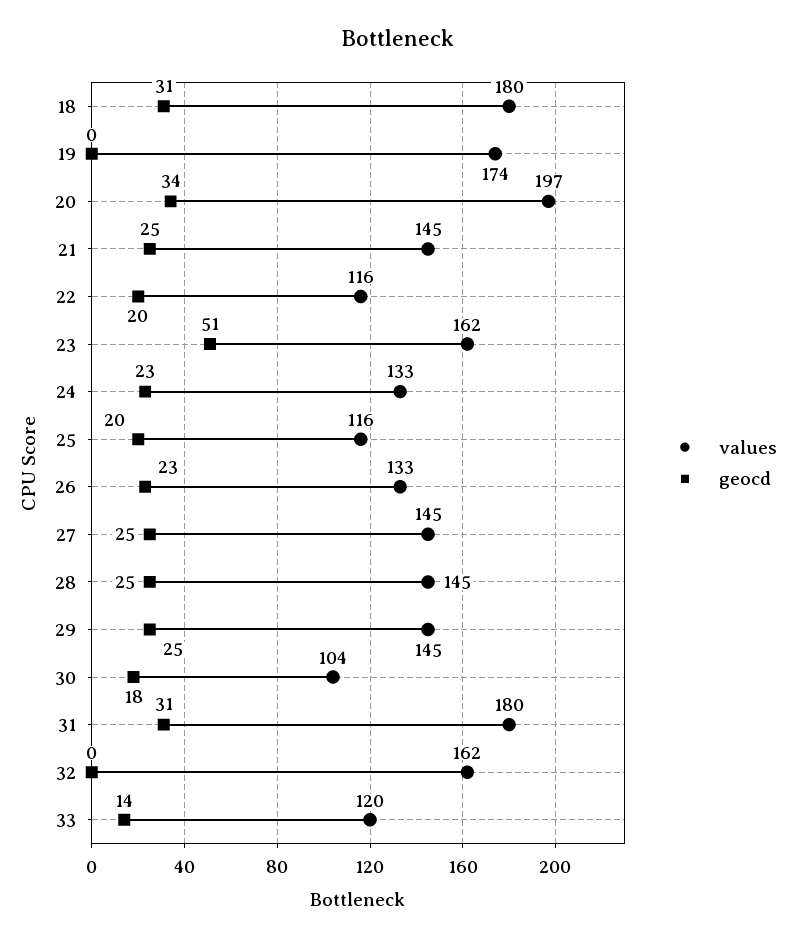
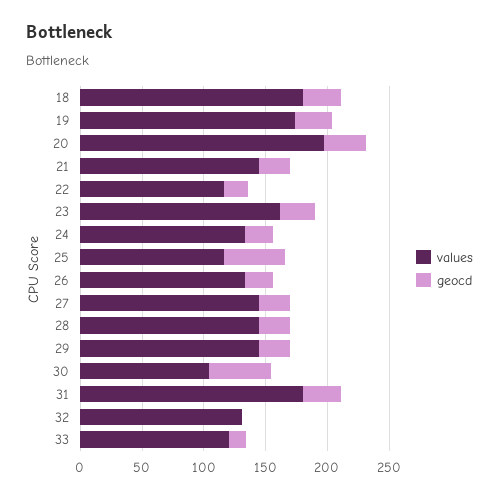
  {
    "values": {
      "18": 180,
      "19": 174,
      "20": 197,
      "21": 145,
      "22": 116,
      "23": 162,
      "24": 133,
      "25": 116,
      "26": 133,
      "27": 145,
      "28": 145,
      "29": 145,
      "30": 104,
      "31": 180,
-     "32": 162,
+     "32": 130,
      "33": 120
    },
    "geocd": {
      "18": 31,
-     "19": 0,
+     "19": 30,
      "20": 34,
      "21": 25,
      "22": 20,
-     "23": 51,
+     "23": 30,
      "24": 23,
-     "25": 20,
+     "25": 50,
      "26": 23,
      "27": 25,
      "28": 25,
      "29": 25,
-     "30": 18,
+     "30": 50,
      "31": 31,
      "32": 0,
      "33": 14
    }
  }

